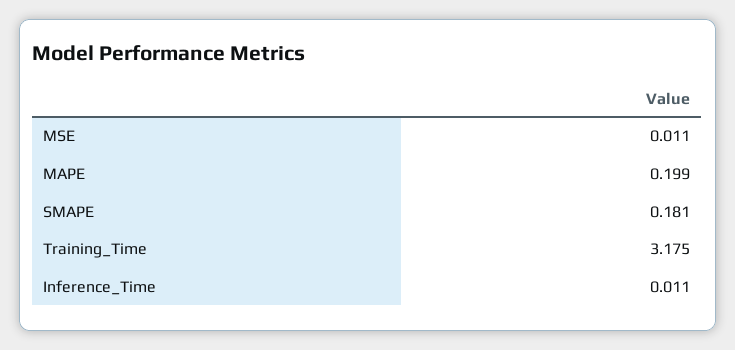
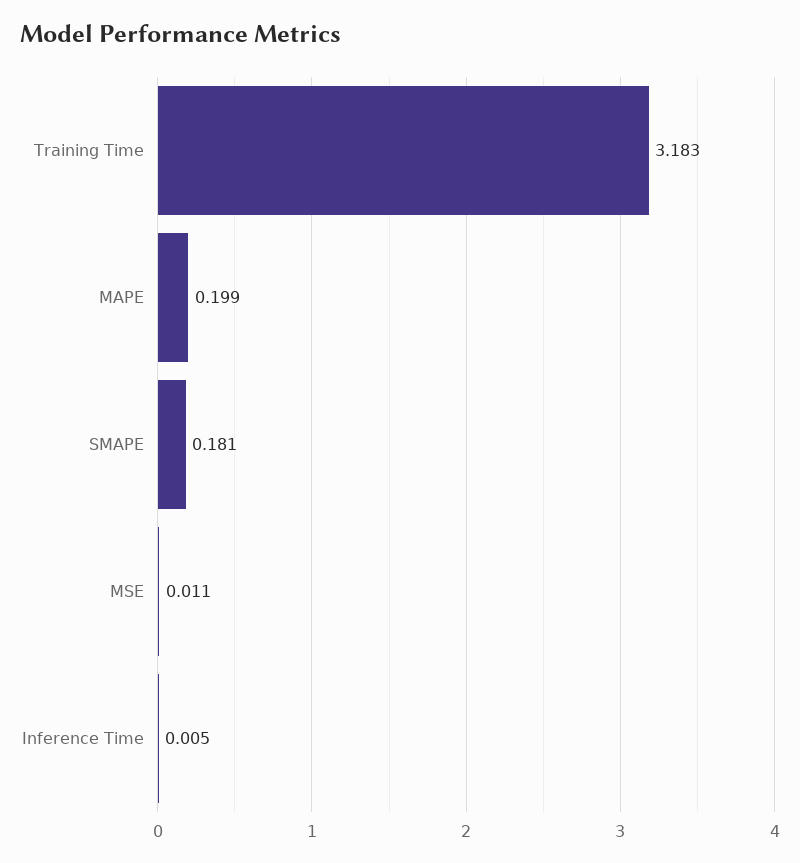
  {
    "MSE": 0.011,
    "MAPE": 0.199,
    "SMAPE": 0.181,
-   "Training_Time": 3.175,
+   "Training_Time": 3.183,
-   "Inference_Time": 0.011
+   "Inference_Time": 0.005
  }

